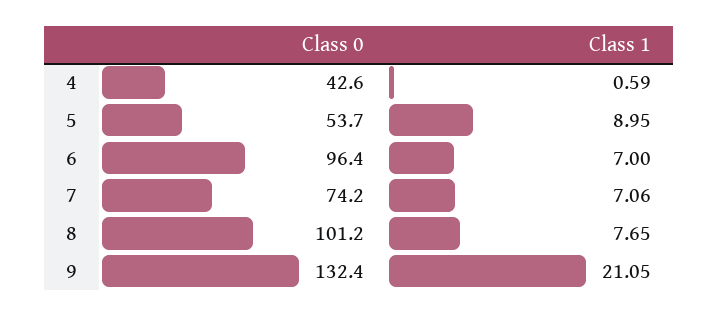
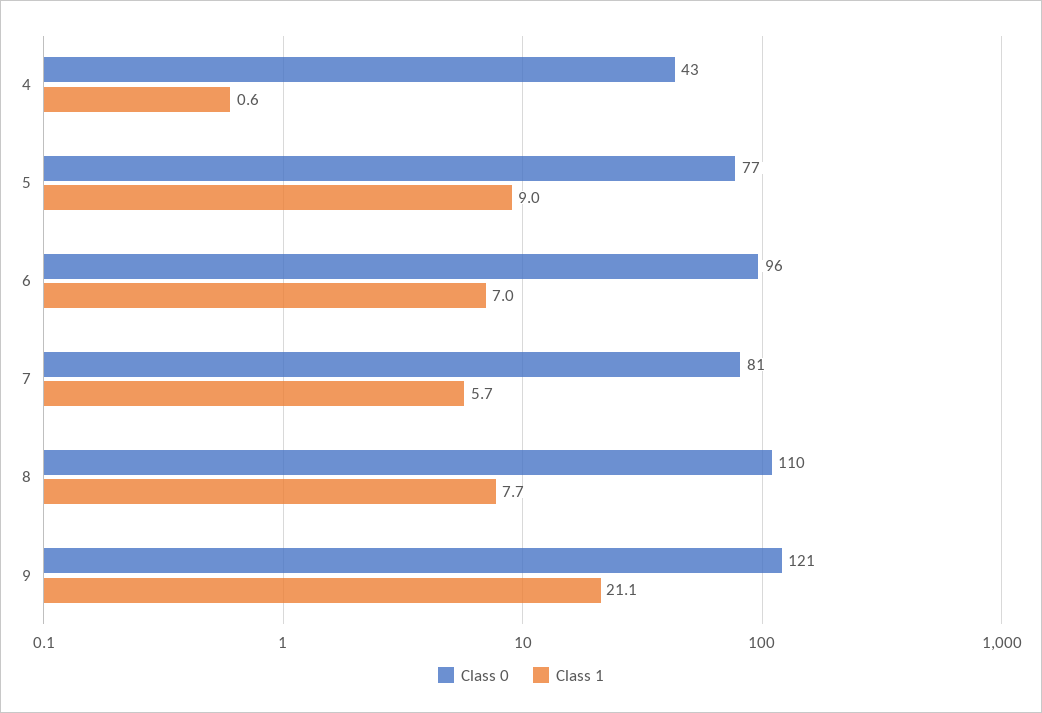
  {
    "Class 0": {
      "4": 42.6,
-     "5": 53.7,
+     "5": 77,
      "6": 96.4,
-     "7": 74.2,
+     "7": 81,
-     "8": 101.2,
+     "8": 110,
-     "9": 132.4
+     "9": 121
    },
    "Class 1": {
      "4": 0.59,
      "5": 8.95,
      "6": 7,
-     "7": 7.06,
+     "7": 5.7,
      "8": 7.65,
      "9": 21.05
    }
  }

